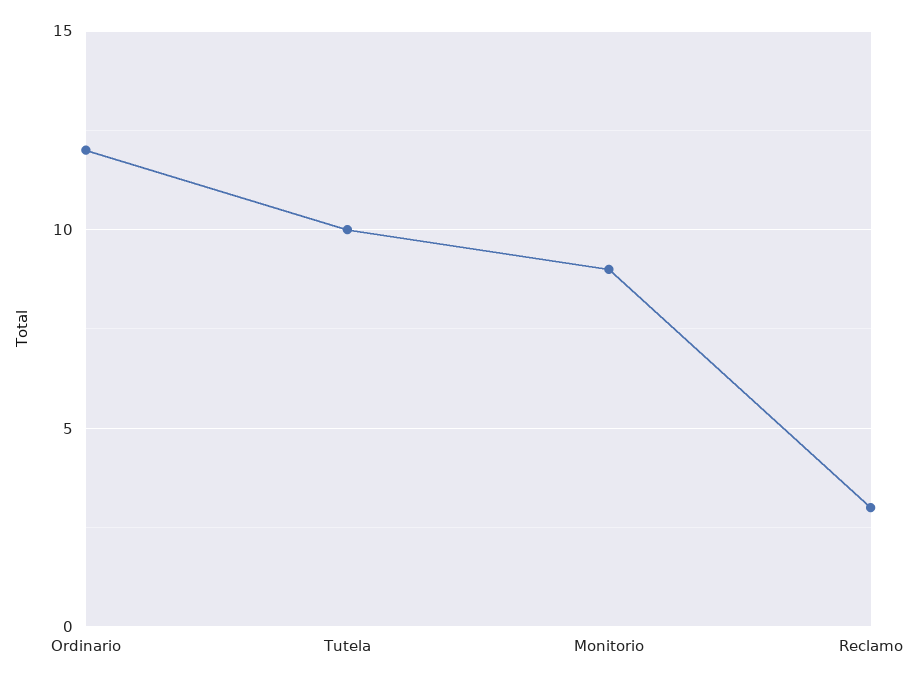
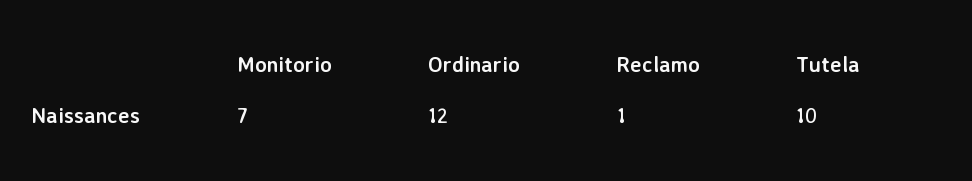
  {
    "Ordinario": 12,
    "Tutela": 10,
-   "Monitorio": 9,
+   "Monitorio": 7,
-   "Reclamo": 3
+   "Reclamo": 1
  }

